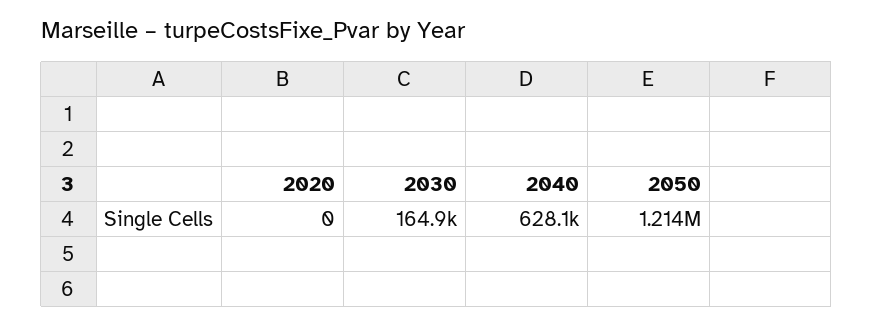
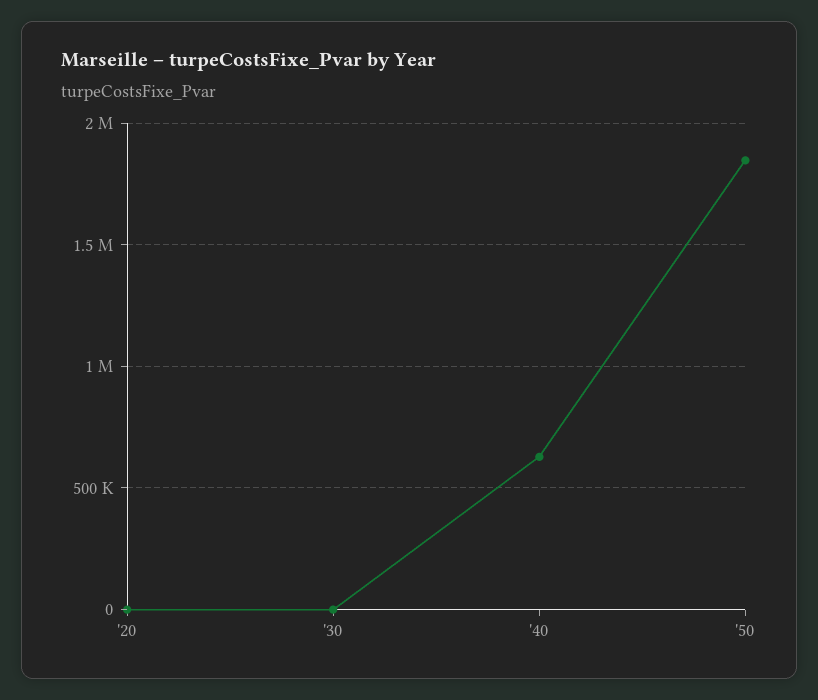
  {
    "2020": 0,
-   "2030": 164900,
+   "2030": 0,
    "2040": 628100,
-   "2050": 1214000
+   "2050": 1850000
  }

